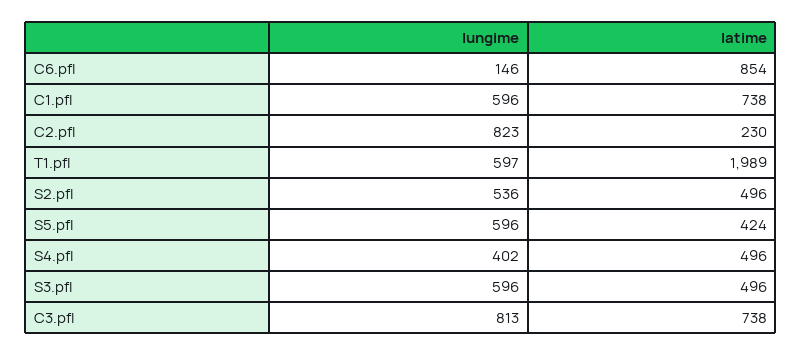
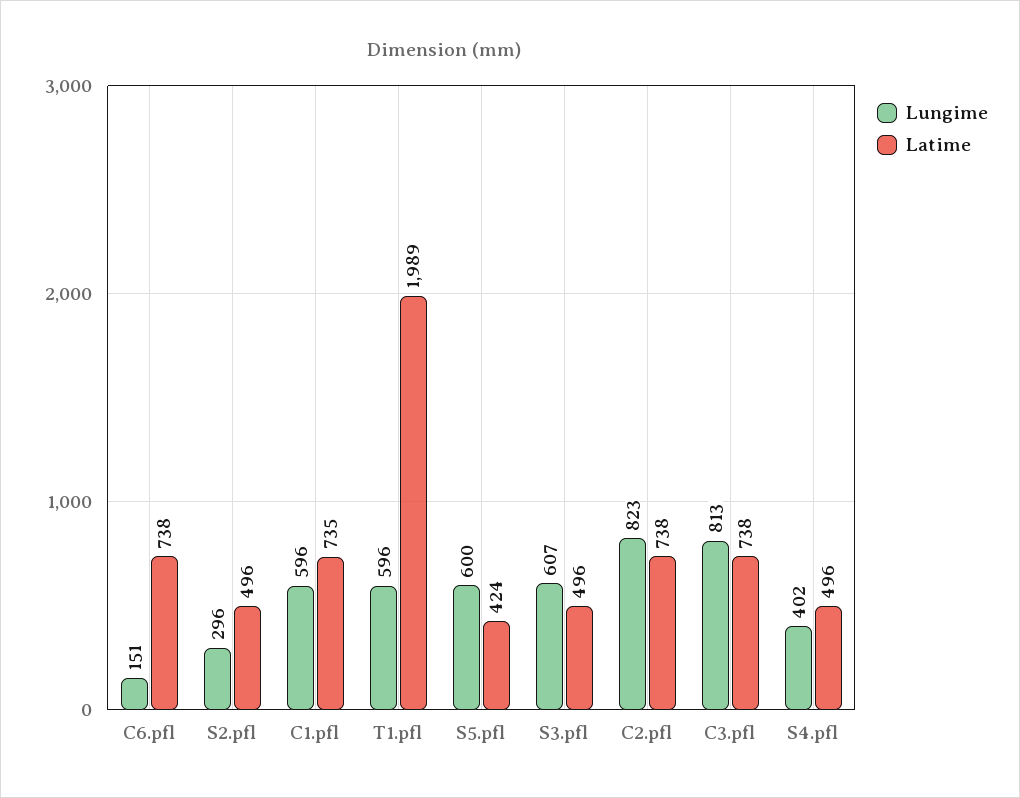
  {
    "lungime": {
-     "C6.pfl": 146,
+     "C6.pfl": 151,
      "C1.pfl": 596,
      "C2.pfl": 823,
-     "T1.pfl": 597,
+     "T1.pfl": 596,
-     "S2.pfl": 536,
+     "S2.pfl": 296,
-     "S5.pfl": 596,
+     "S5.pfl": 600,
      "S4.pfl": 402,
-     "S3.pfl": 596,
+     "S3.pfl": 607,
      "C3.pfl": 813
    },
    "latime": {
-     "C6.pfl": 854,
+     "C6.pfl": 738,
-     "C1.pfl": 738,
+     "C1.pfl": 735,
-     "C2.pfl": 230,
+     "C2.pfl": 738,
      "T1.pfl": 1989,
      "S2.pfl": 496,
      "S5.pfl": 424,
      "S4.pfl": 496,
      "S3.pfl": 496,
      "C3.pfl": 738
    }
  }

